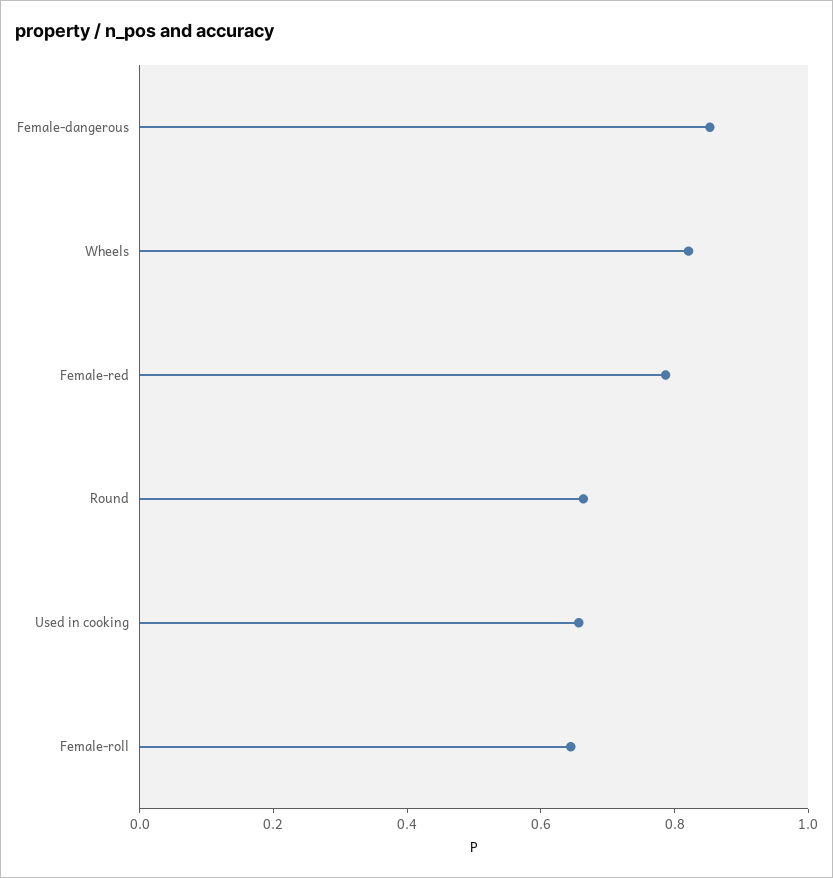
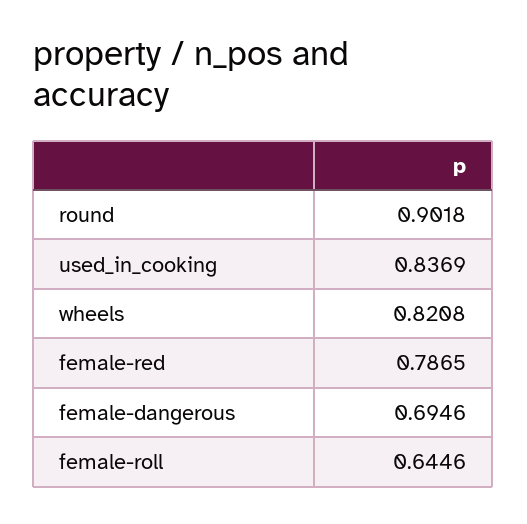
  {
-   "Female-dangerous": 0.85,
+   "Female-dangerous": 0.6946,
    "Wheels": 0.8208,
    "Female-red": 0.7865,
-   "Round": 0.65,
+   "Round": 0.9018,
-   "Used in cooking": 0.65,
+   "Used in cooking": 0.8369,
    "Female-roll": 0.6446
  }

